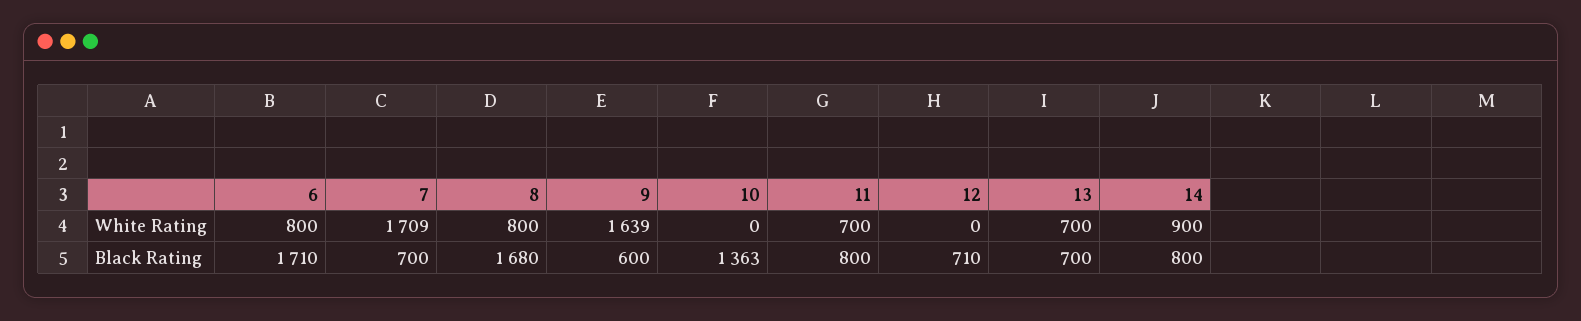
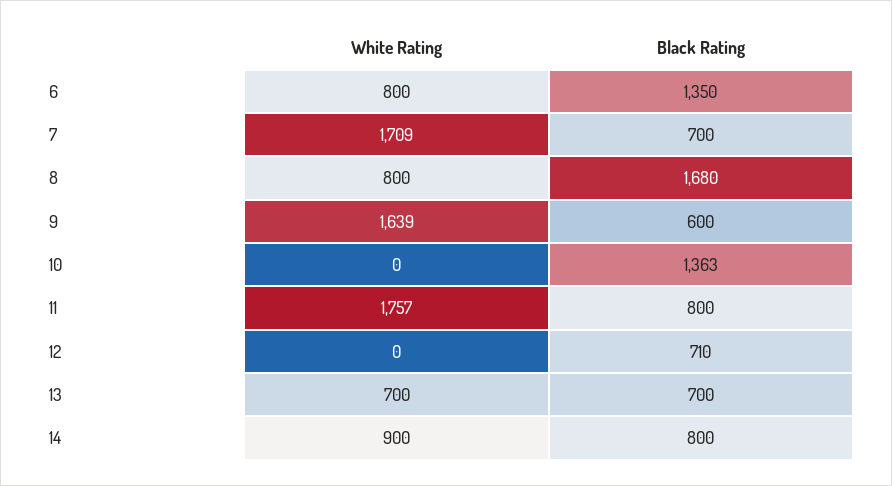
  {
    "6": {
      "White Rating": 800,
-     "Black Rating": 1710
+     "Black Rating": 1350
    },
    "7": {
      "White Rating": 1709,
      "Black Rating": 700
    },
    "8": {
      "White Rating": 800,
      "Black Rating": 1680
    },
    "9": {
      "White Rating": 1639,
      "Black Rating": 600
    },
    "10": {
      "White Rating": 0,
      "Black Rating": 1363
    },
    "11": {
-     "White Rating": 700,
+     "White Rating": 1757,
      "Black Rating": 800
    },
    "12": {
      "White Rating": 0,
      "Black Rating": 710
    },
    "13": {
      "White Rating": 700,
      "Black Rating": 700
    },
    "14": {
      "White Rating": 900,
      "Black Rating": 800
    }
  }

